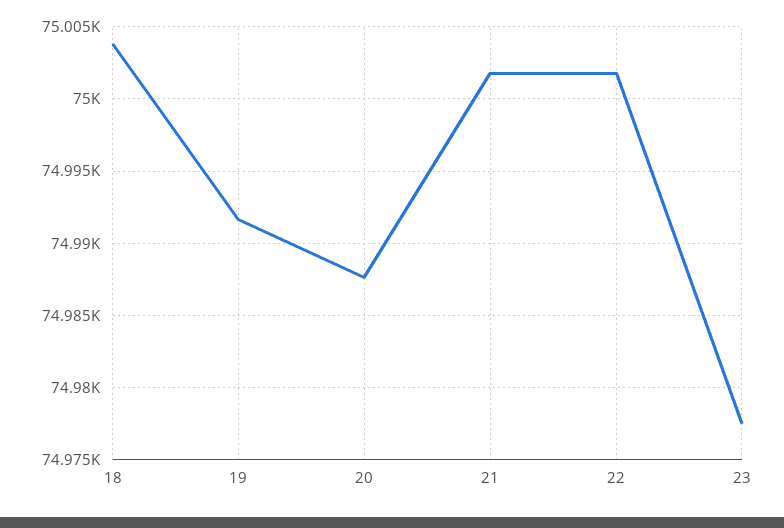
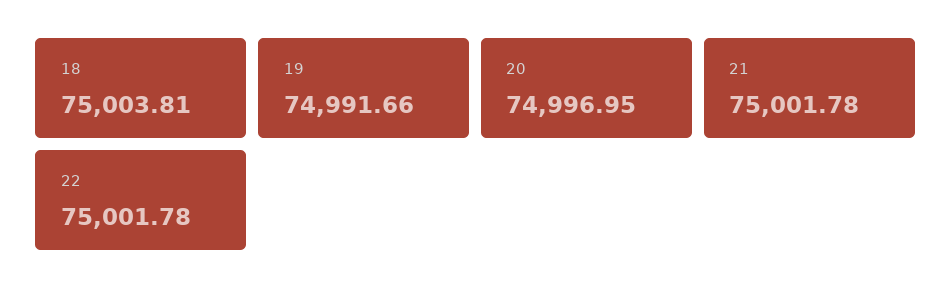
  {
    "18": 75003.81,
    "19": 74991.66,
-   "20": 74987.5,
+   "20": 74996.95,
    "21": 75001.78,
-   "22": 75001.78,
+   "22": 75001.78
-   "23": 74977.5
  }

